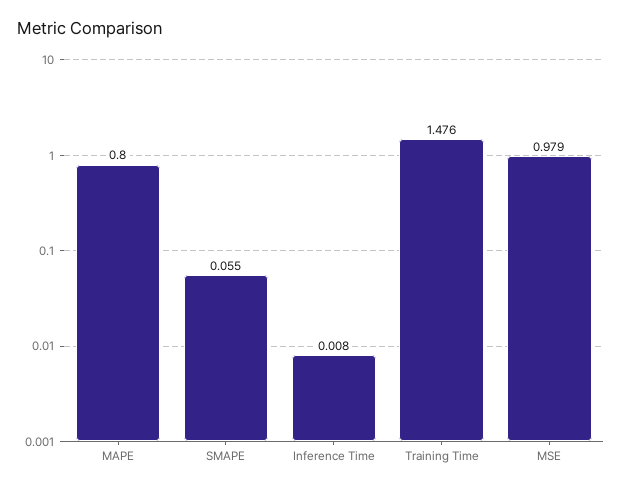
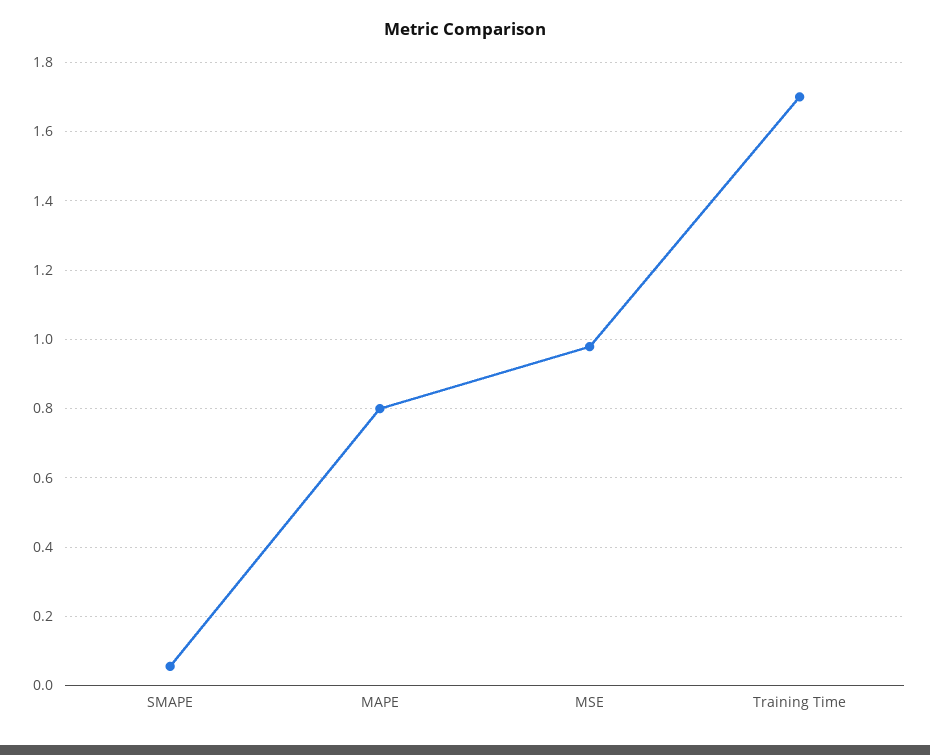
  {
    "MAPE": 0.8,
    "SMAPE": 0.055,
-   "Inference Time": 0.008,
-   "Training Time": 1.476,
+   "Training Time": 1.7,
    "MSE": 0.979
  }

